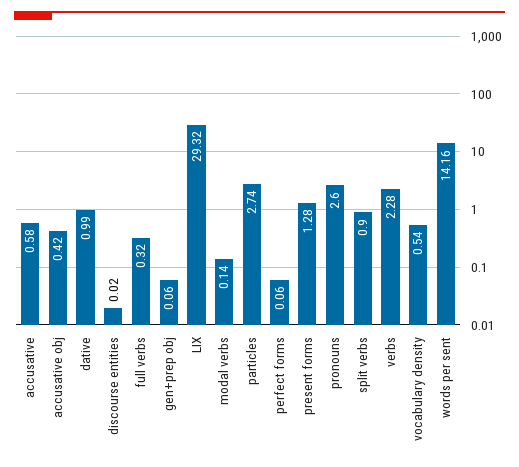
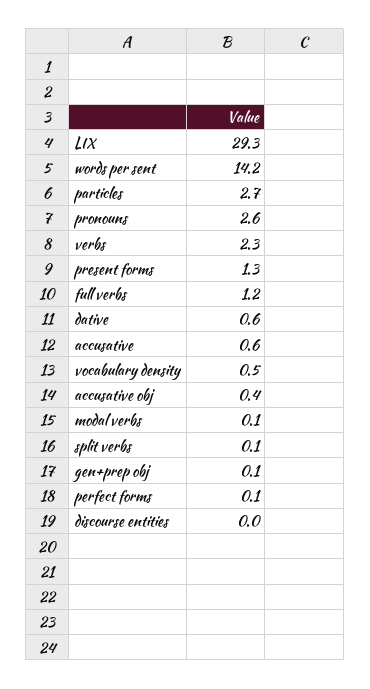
  {
    "accusative": 0.58,
    "accusative obj": 0.42,
-   "dative": 0.99,
+   "dative": 0.6,
    "discourse entities": 0.02,
-   "full verbs": 0.32,
+   "full verbs": 1.2,
    "gen+prep obj": 0.06,
    "LIX": 29.32,
    "modal verbs": 0.14,
    "particles": 2.74,
    "perfect forms": 0.06,
    "present forms": 1.28,
    "pronouns": 2.6,
-   "split verbs": 0.9,
+   "split verbs": 0.1,
    "verbs": 2.28,
    "vocabulary density": 0.54,
    "words per sent": 14.16
  }

